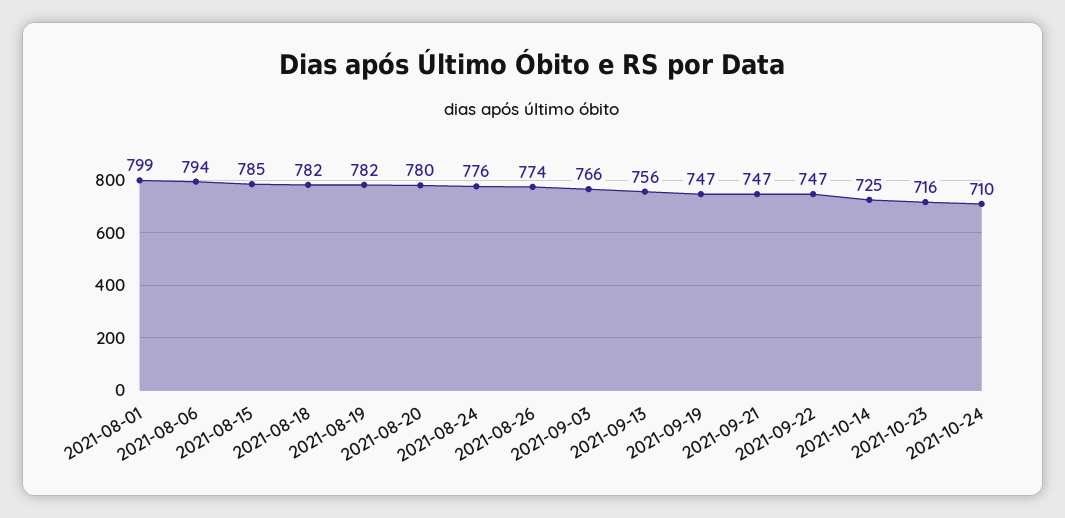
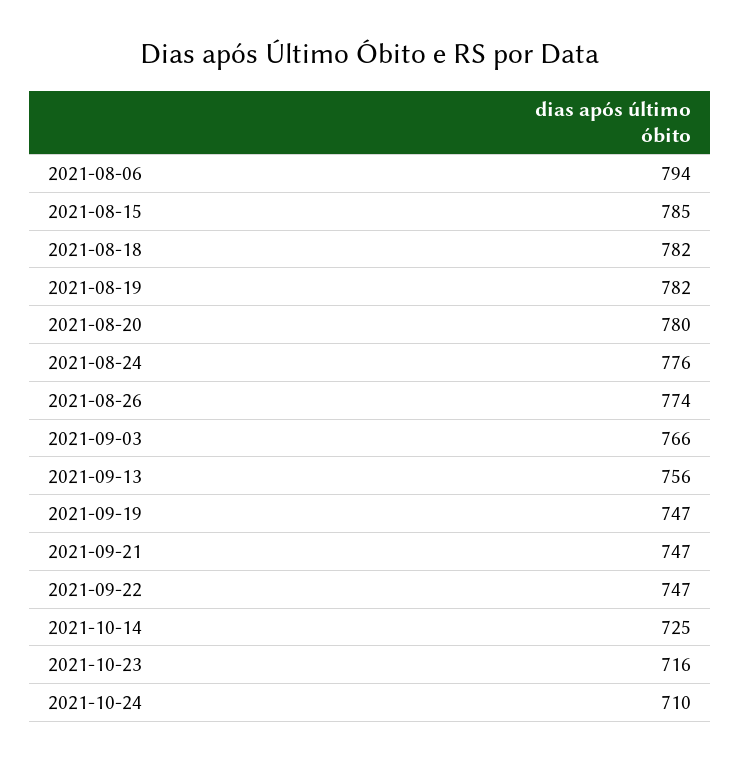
  {
-   "2021-08-01": 799,
    "2021-08-06": 794,
    "2021-08-15": 785,
    "2021-08-18": 782,
    "2021-08-19": 782,
    "2021-08-20": 780,
    "2021-08-24": 776,
    "2021-08-26": 774,
    "2021-09-03": 766,
    "2021-09-13": 756,
    "2021-09-19": 747,
    "2021-09-21": 747,
    "2021-09-22": 747,
    "2021-10-14": 725,
    "2021-10-23": 716,
    "2021-10-24": 710
  }

